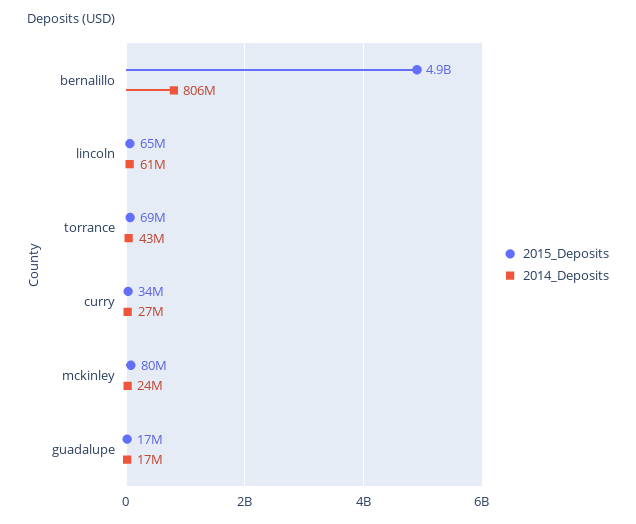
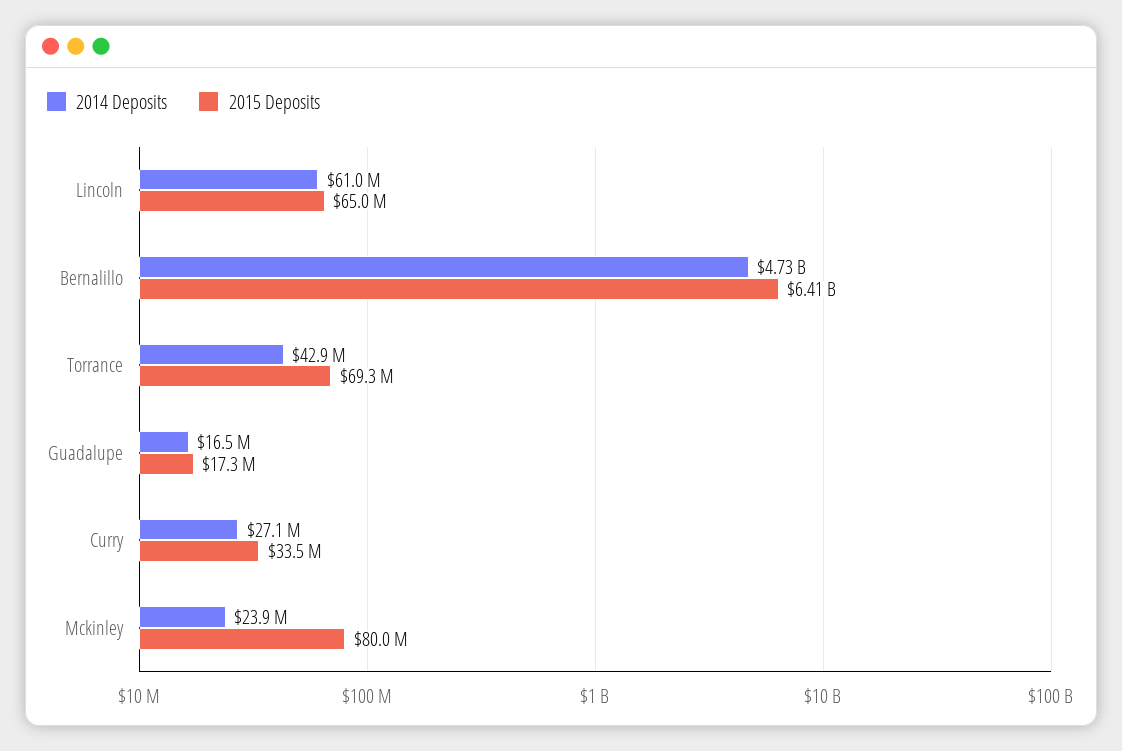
  {
    "2015_Deposits": {
-     "bernalillo": 4900000000,
+     "bernalillo": 6410000000,
      "lincoln": 65000000,
      "torrance": 69300000,
      "curry": 33500000,
      "mckinley": 80000000,
      "guadalupe": 17300000
    },
    "2014_Deposits": {
-     "bernalillo": 806000000,
+     "bernalillo": 4730000000,
      "lincoln": 61000000,
      "torrance": 42900000,
      "curry": 27100000,
      "mckinley": 23900000,
      "guadalupe": 16500000
    }
  }

